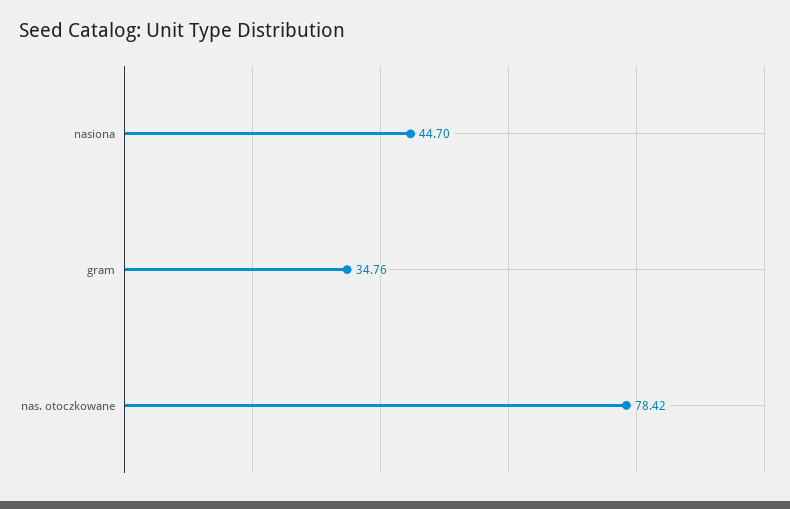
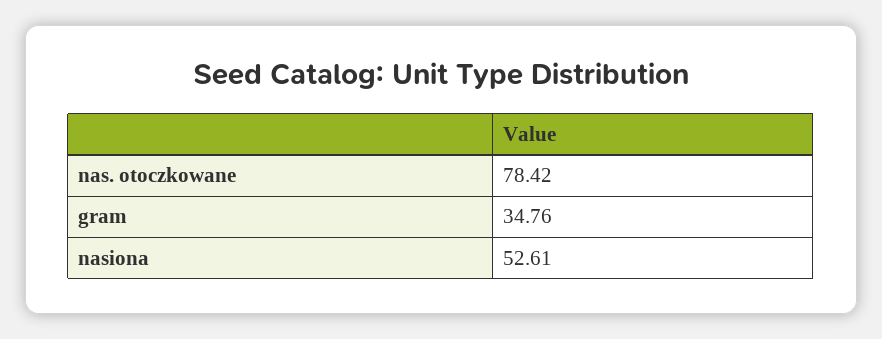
  {
-   "nasiona": 44.7,
+   "nasiona": 52.61,
    "gram": 34.76,
    "nas. otoczkowane": 78.42
  }

